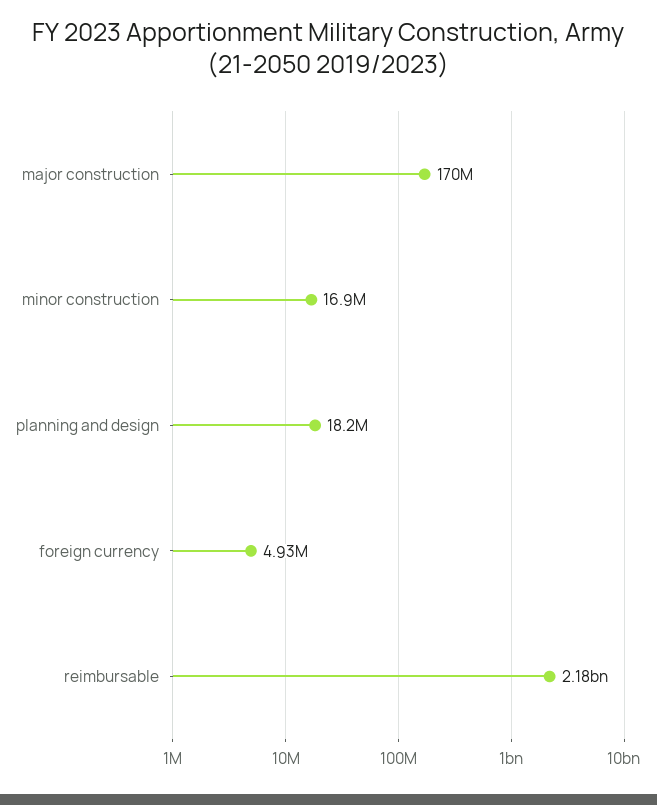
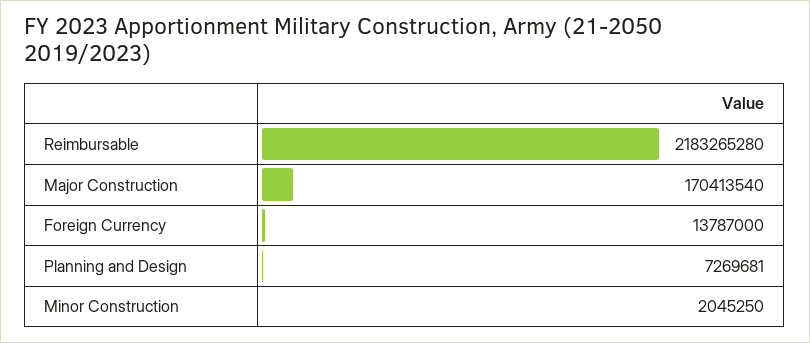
  {
    "major construction": 170413540,
-   "minor construction": 16900000,
+   "minor construction": 2045250,
-   "planning and design": 18200000,
+   "planning and design": 7269681,
-   "foreign currency": 4930000,
+   "foreign currency": 13787000,
    "reimbursable": 2183265280
  }

